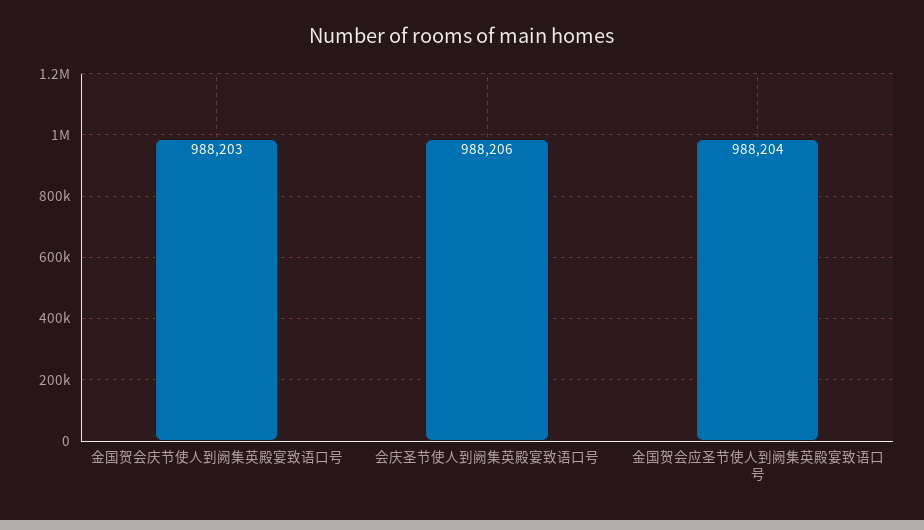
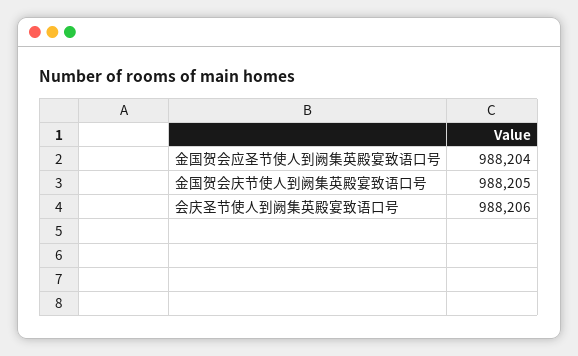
  {
-   "金国贺会庆节使人到阙集英殿宴致语口号": 988203,
+   "金国贺会庆节使人到阙集英殿宴致语口号": 988205,
    "会庆圣节使人到阙集英殿宴致语口号": 988206,
    "金国贺会应圣节使人到阙集英殿宴致语口号": 988204
  }

